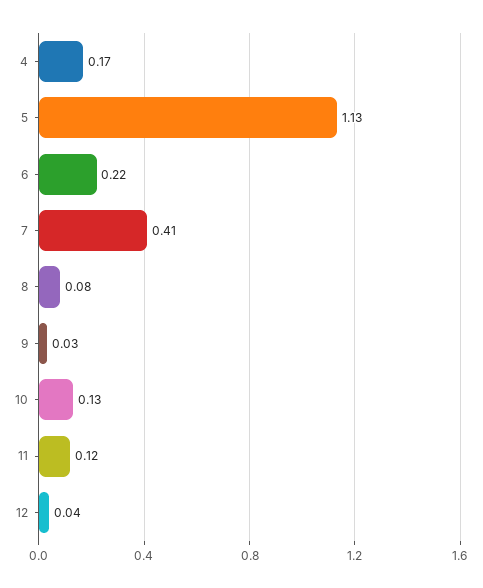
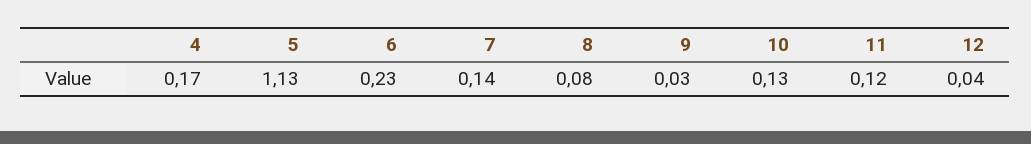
  {
    "4": 0.17,
    "5": 1.13,
-   "6": 0.22,
+   "6": 0.23,
-   "7": 0.41,
+   "7": 0.14,
    "8": 0.08,
    "9": 0.03,
    "10": 0.13,
    "11": 0.12,
    "12": 0.04
  }

